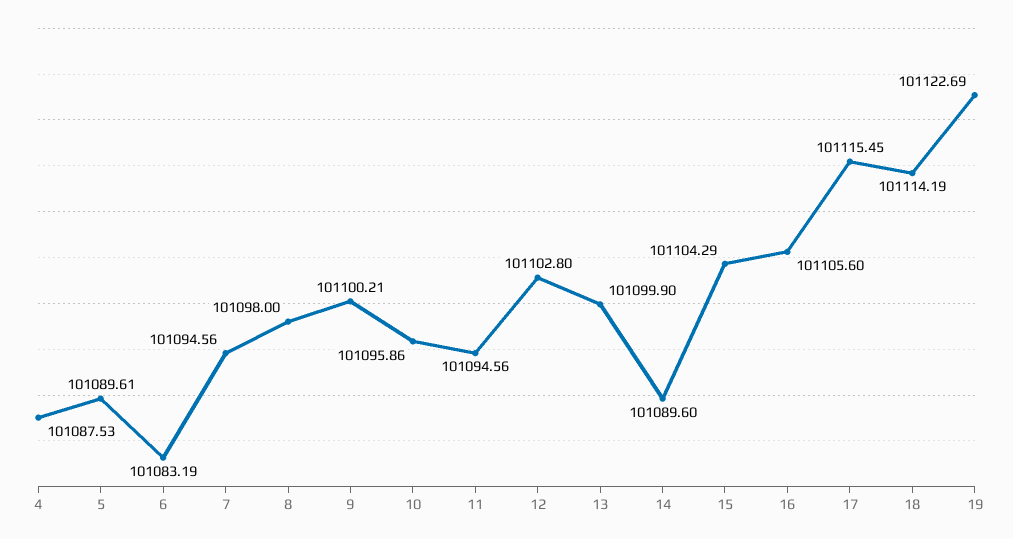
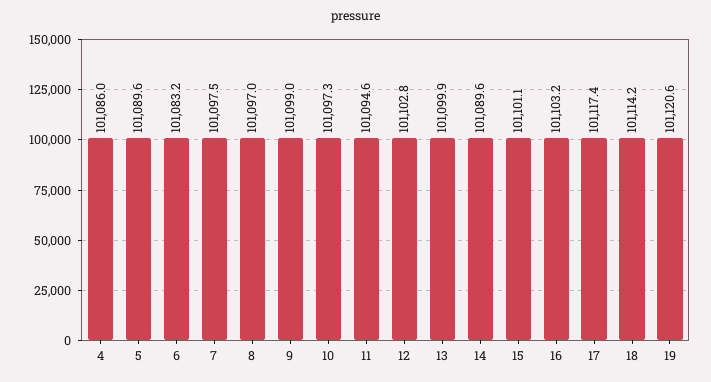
  {
-   "4": 101087.53,
+   "4": 101086,
    "5": 101089.61,
    "6": 101083.19,
-   "7": 101094.56,
+   "7": 101097.5,
-   "8": 101098,
+   "8": 101097,
-   "9": 101100.21,
+   "9": 101099,
-   "10": 101095.86,
+   "10": 101097.3,
    "11": 101094.56,
    "12": 101102.8,
    "13": 101099.9,
    "14": 101089.6,
-   "15": 101104.29,
+   "15": 101101.1,
-   "16": 101105.6,
+   "16": 101103.2,
-   "17": 101115.45,
+   "17": 101117.4,
    "18": 101114.19,
-   "19": 101122.69
+   "19": 101120.6
  }

